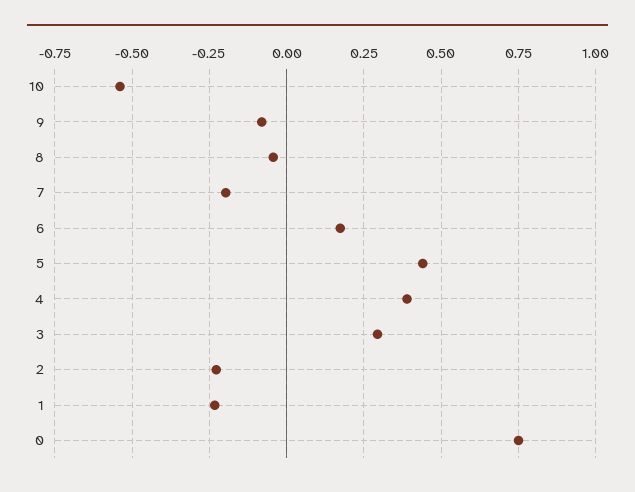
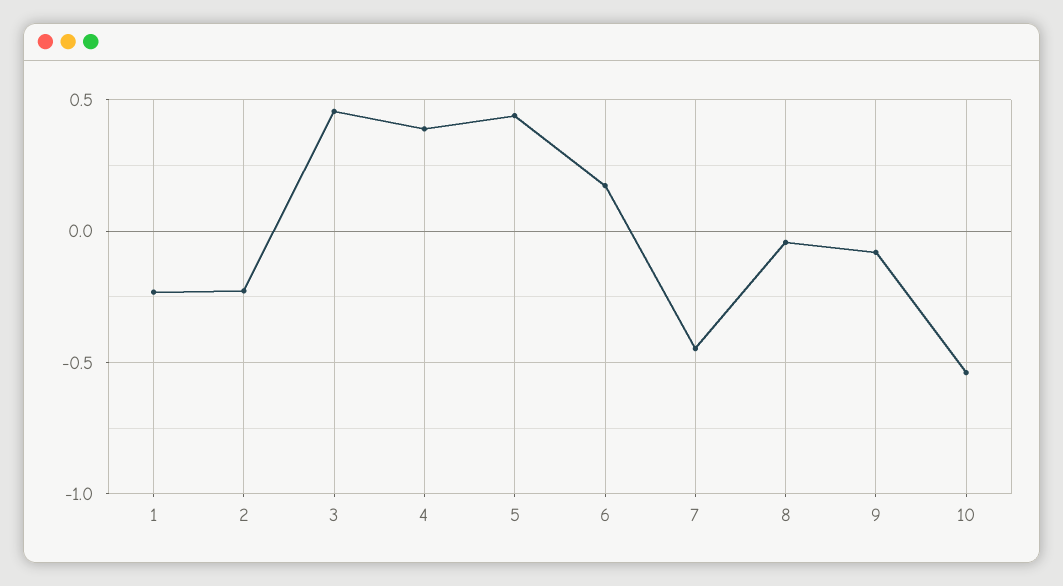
  {
    "10": -0.55,
    "9": -0.075,
    "8": -0.05,
-   "7": -0.2,
+   "7": -0.45,
    "6": 0.175,
    "5": 0.45,
    "4": 0.4,
-   "3": 0.3,
+   "3": 0.45,
    "2": -0.225,
-   "1": -0.225,
+   "1": -0.225
-   "0": 0.75
  }

